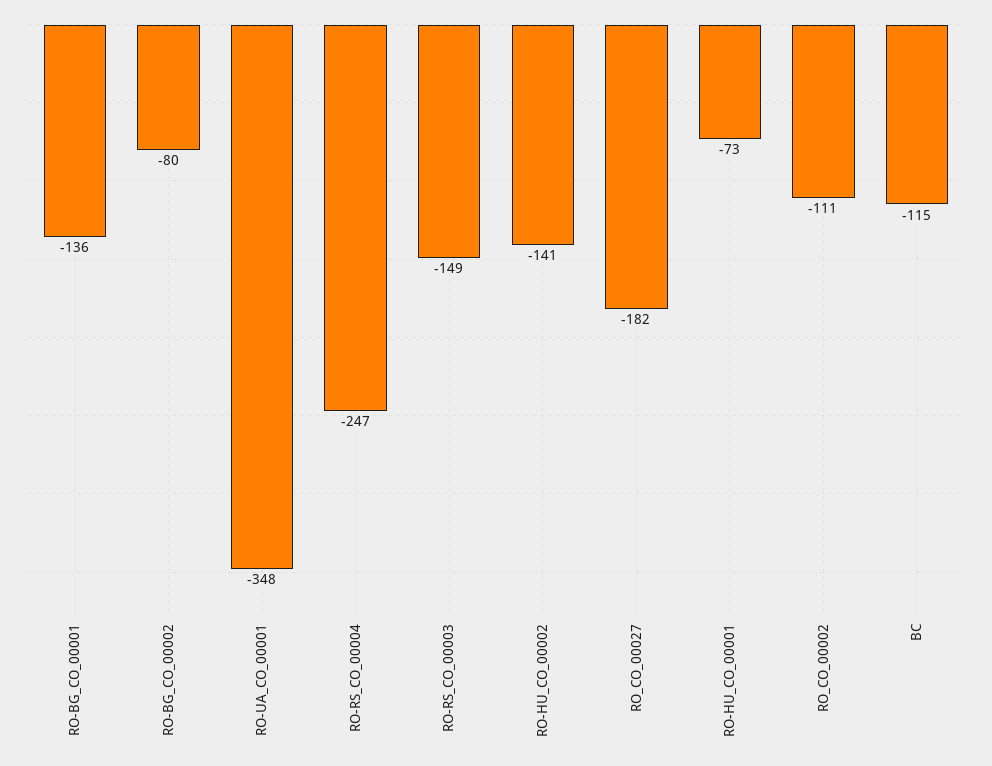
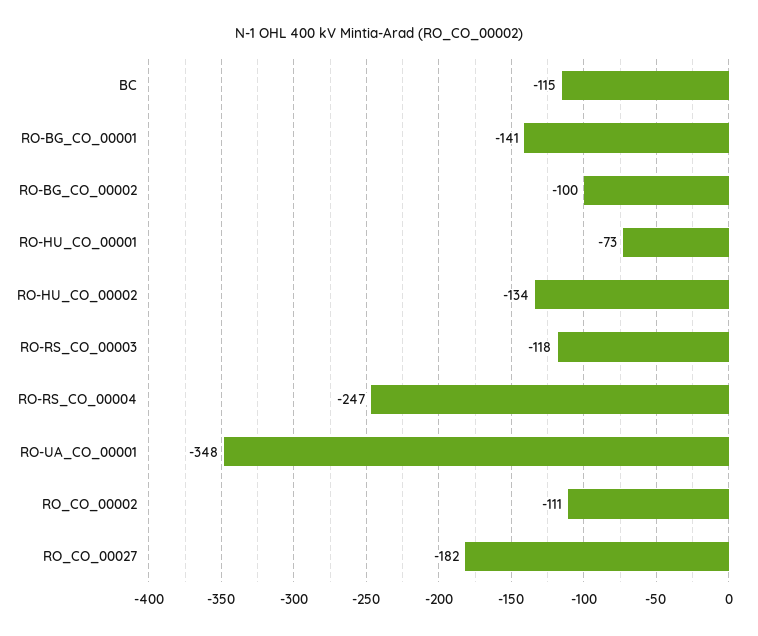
  {
-   "RO-BG_CO_00001": -136,
+   "RO-BG_CO_00001": -141,
-   "RO-BG_CO_00002": -80,
+   "RO-BG_CO_00002": -100,
    "RO-UA_CO_00001": -348,
    "RO-RS_CO_00004": -247,
-   "RO-RS_CO_00003": -149,
+   "RO-RS_CO_00003": -118,
-   "RO-HU_CO_00002": -141,
+   "RO-HU_CO_00002": -134,
    "RO_CO_00027": -182,
    "RO-HU_CO_00001": -73,
    "RO_CO_00002": -111,
    "BC": -115
  }

